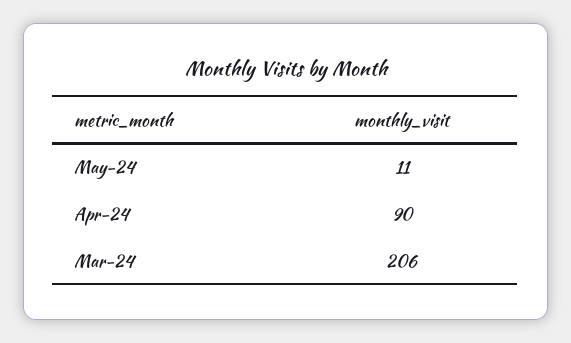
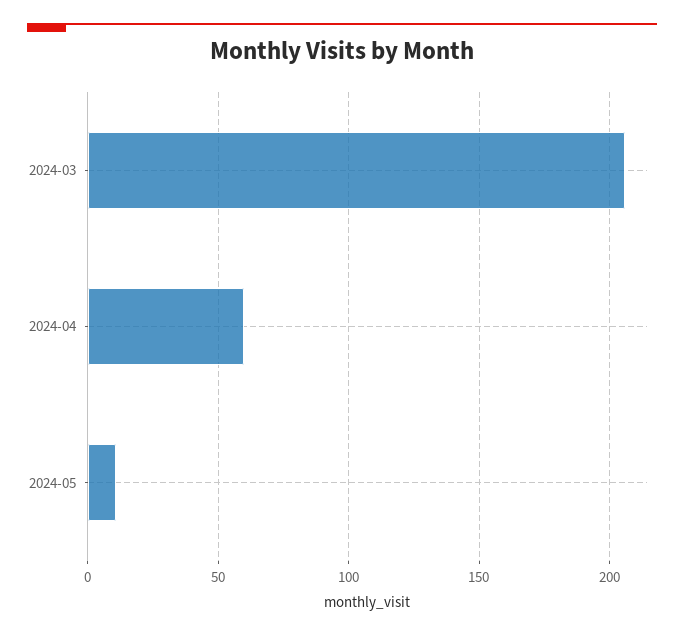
  {
    "May-24": 11,
-   "Apr-24": 90,
+   "Apr-24": 60,
    "Mar-24": 206
  }

